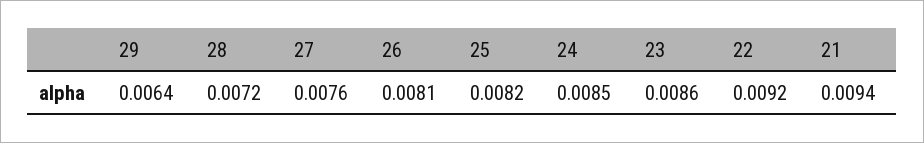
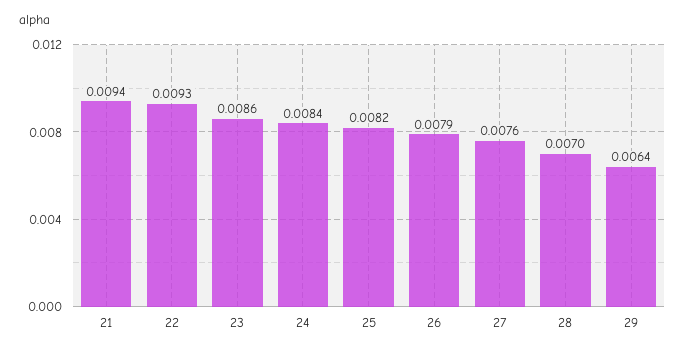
  {
    "29": 0.0064,
-   "28": 0.0072,
+   "28": 0.007,
    "27": 0.0076,
-   "26": 0.0081,
+   "26": 0.0079,
    "25": 0.0082,
-   "24": 0.0085,
+   "24": 0.0084,
    "23": 0.0086,
-   "22": 0.0092,
+   "22": 0.0093,
    "21": 0.0094
  }

